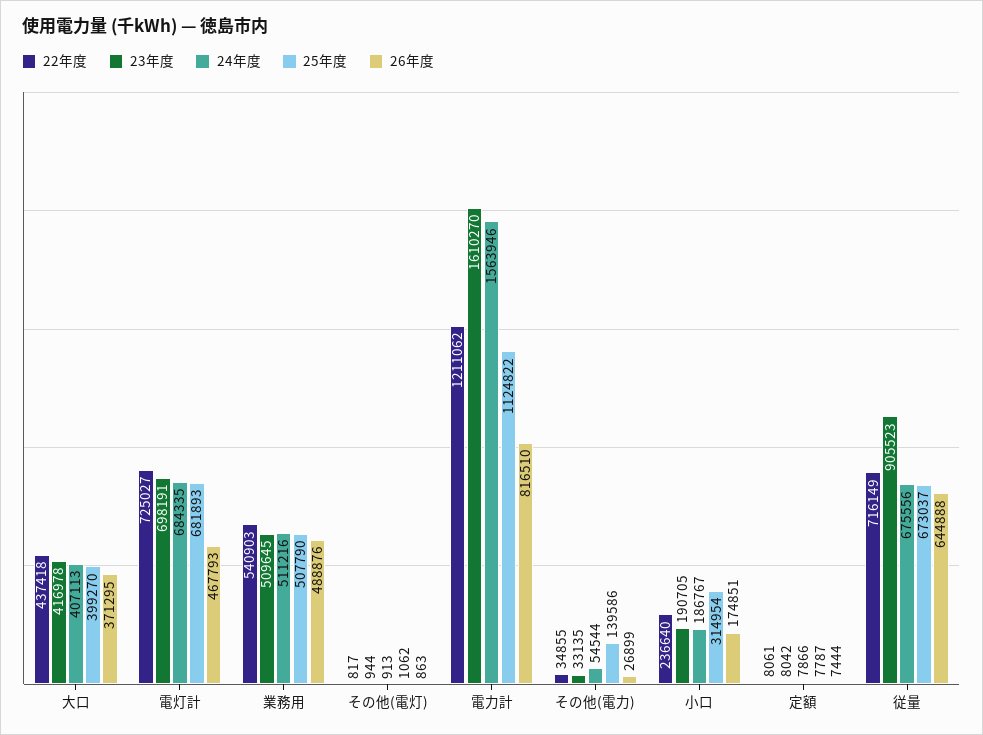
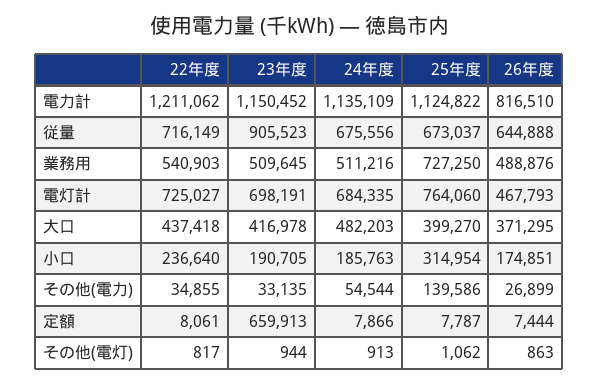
  {
    "22年度": {
      "大口": 437418,
      "電灯計": 725027,
      "業務用": 540903,
      "その他(電灯)": 817,
      "電力計": 1211062,
      "その他(電力)": 34855,
      "小口": 236640,
      "定額": 8061,
      "従量": 716149
    },
    "23年度": {
      "大口": 416978,
      "電灯計": 698191,
      "業務用": 509645,
      "その他(電灯)": 944,
-     "電力計": 1610270,
+     "電力計": 1150452,
      "その他(電力)": 33135,
      "小口": 190705,
-     "定額": 8042,
+     "定額": 659913,
      "従量": 905523
    },
    "24年度": {
-     "大口": 407113,
+     "大口": 482203,
      "電灯計": 684335,
      "業務用": 511216,
      "その他(電灯)": 913,
-     "電力計": 1563946,
+     "電力計": 1135109,
      "その他(電力)": 54544,
-     "小口": 186767,
+     "小口": 185763,
      "定額": 7866,
      "従量": 675556
    },
    "25年度": {
      "大口": 399270,
-     "電灯計": 681893,
+     "電灯計": 764060,
-     "業務用": 507790,
+     "業務用": 727250,
      "その他(電灯)": 1062,
      "電力計": 1124822,
      "その他(電力)": 139586,
      "小口": 314954,
      "定額": 7787,
      "従量": 673037
    },
    "26年度": {
      "大口": 371295,
      "電灯計": 467793,
      "業務用": 488876,
      "その他(電灯)": 863,
      "電力計": 816510,
      "その他(電力)": 26899,
      "小口": 174851,
      "定額": 7444,
      "従量": 644888
    }
  }

